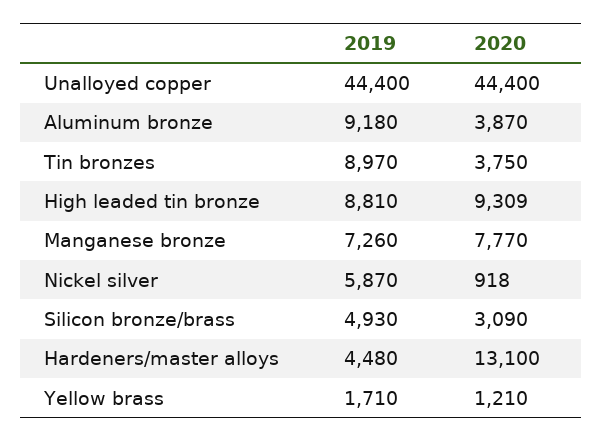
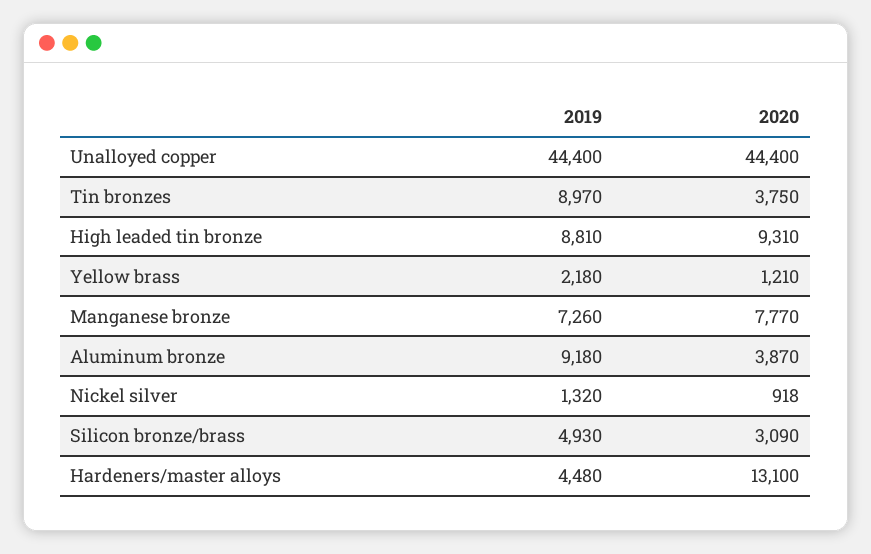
  {
    "2019": {
      "Unalloyed copper": 44400,
      "Aluminum bronze": 9180,
      "Tin bronzes": 8970,
      "High leaded tin bronze": 8810,
      "Manganese bronze": 7260,
-     "Nickel silver": 5870,
+     "Nickel silver": 1320,
      "Silicon bronze/brass": 4930,
      "Hardeners/master alloys": 4480,
-     "Yellow brass": 1710
+     "Yellow brass": 2180
    },
    "2020": {
      "Unalloyed copper": 44400,
      "Aluminum bronze": 3870,
      "Tin bronzes": 3750,
-     "High leaded tin bronze": 9309,
+     "High leaded tin bronze": 9310,
      "Manganese bronze": 7770,
      "Nickel silver": 918,
      "Silicon bronze/brass": 3090,
      "Hardeners/master alloys": 13100,
      "Yellow brass": 1210
    }
  }

